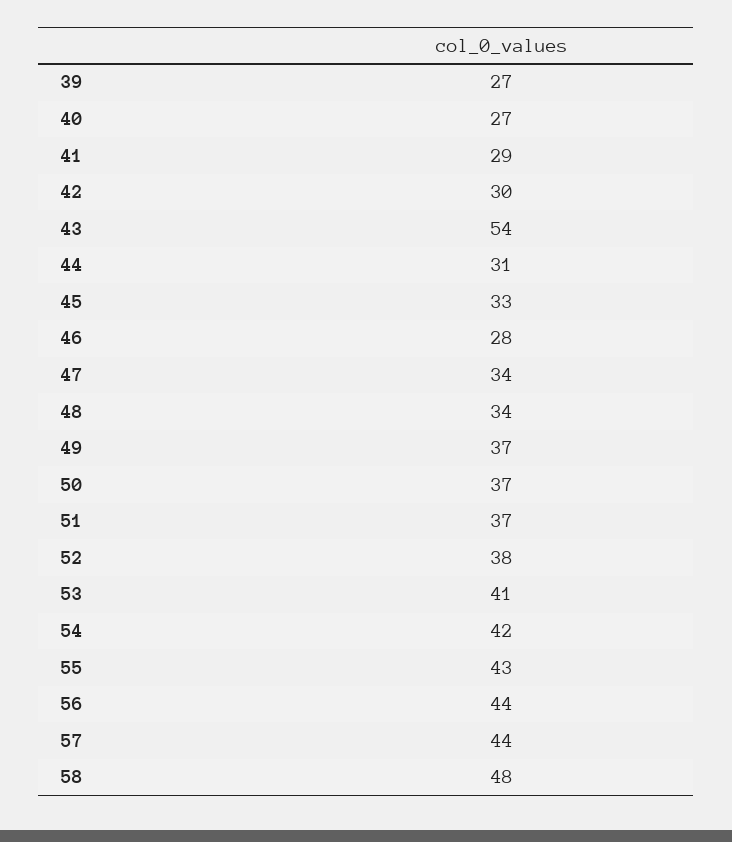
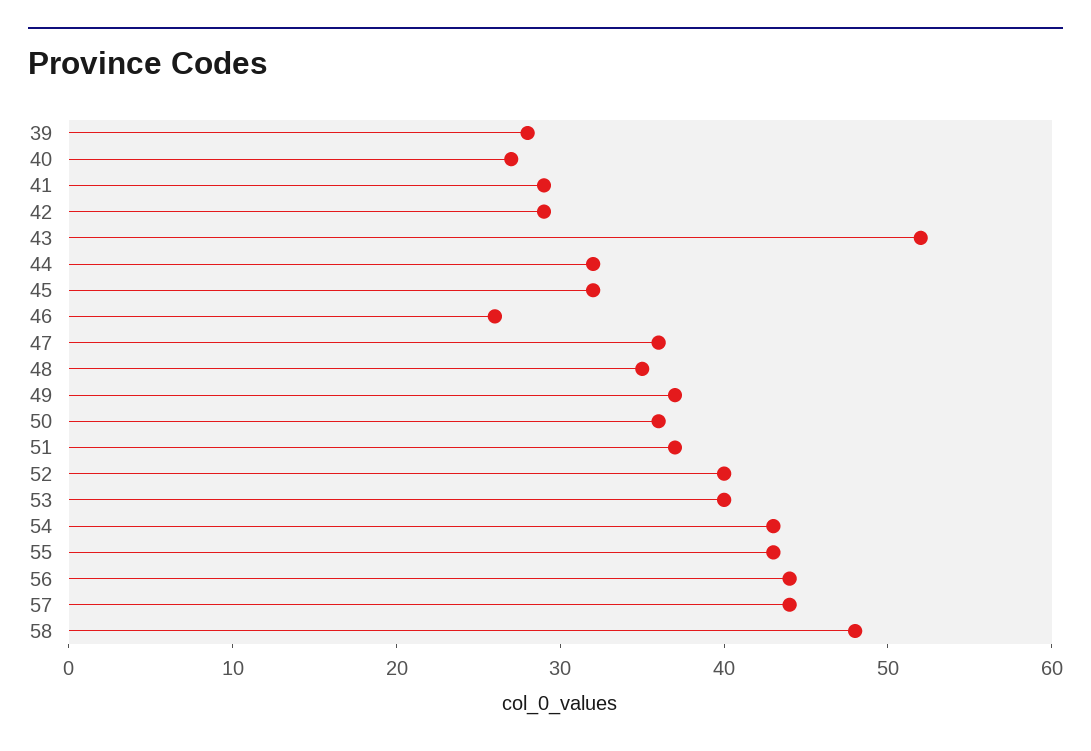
  {
-   "39": 27,
+   "39": 28,
    "40": 27,
    "41": 29,
-   "42": 30,
+   "42": 29,
-   "43": 54,
+   "43": 52,
-   "44": 31,
+   "44": 32,
-   "45": 33,
+   "45": 32,
-   "46": 28,
+   "46": 26,
-   "47": 34,
+   "47": 36,
-   "48": 34,
+   "48": 35,
    "49": 37,
-   "50": 37,
+   "50": 36,
    "51": 37,
-   "52": 38,
+   "52": 40,
-   "53": 41,
+   "53": 40,
-   "54": 42,
+   "54": 43,
    "55": 43,
    "56": 44,
    "57": 44,
    "58": 48
  }

